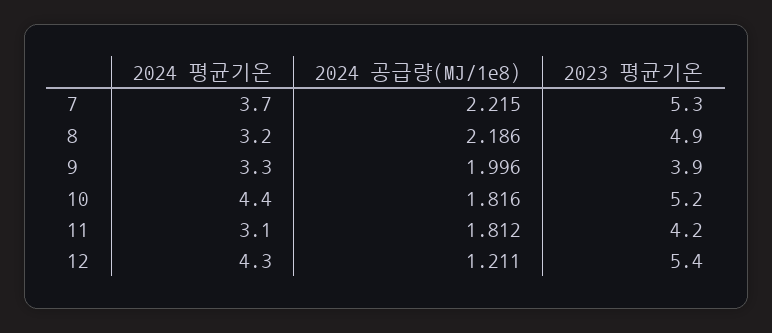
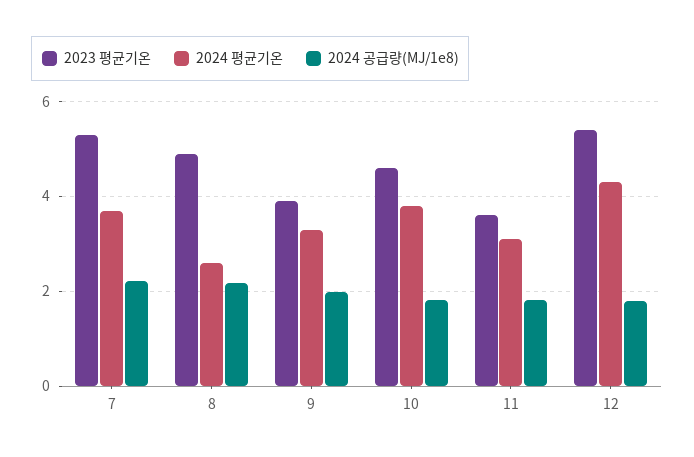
  {
    "2024 평균기온": {
      "7": 3.7,
-     "8": 3.2,
+     "8": 2.6,
      "9": 3.3,
-     "10": 4.4,
+     "10": 3.8,
      "11": 3.1,
      "12": 4.3
    },
    "2024 공급량(MJ/1e8)": {
      "7": 2.215,
      "8": 2.186,
      "9": 1.996,
      "10": 1.816,
      "11": 1.812,
-     "12": 1.211
+     "12": 1.8
    },
    "2023 평균기온": {
      "7": 5.3,
      "8": 4.9,
      "9": 3.9,
-     "10": 5.2,
+     "10": 4.6,
-     "11": 4.2,
+     "11": 3.6,
      "12": 5.4
    }
  }

